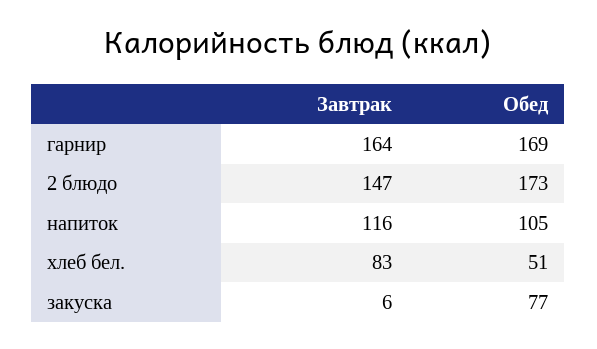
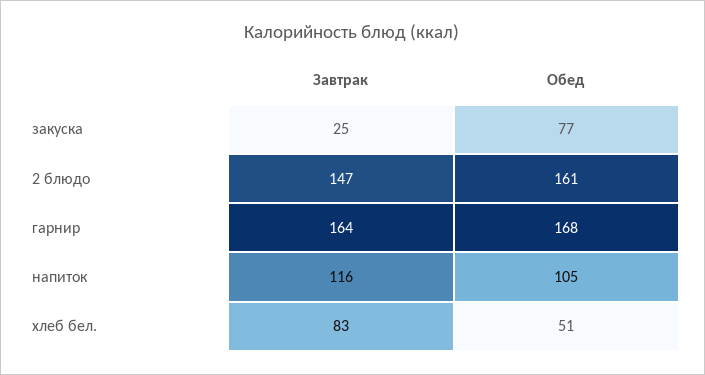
  {
    "Завтрак": {
      "гарнир": 164,
      "2 блюдо": 147,
      "напиток": 116,
      "хлеб бел.": 83,
-     "закуска": 6
+     "закуска": 25
    },
    "Обед": {
-     "гарнир": 169,
+     "гарнир": 168,
-     "2 блюдо": 173,
+     "2 блюдо": 161,
      "напиток": 105,
      "хлеб бел.": 51,
      "закуска": 77
    }
  }

